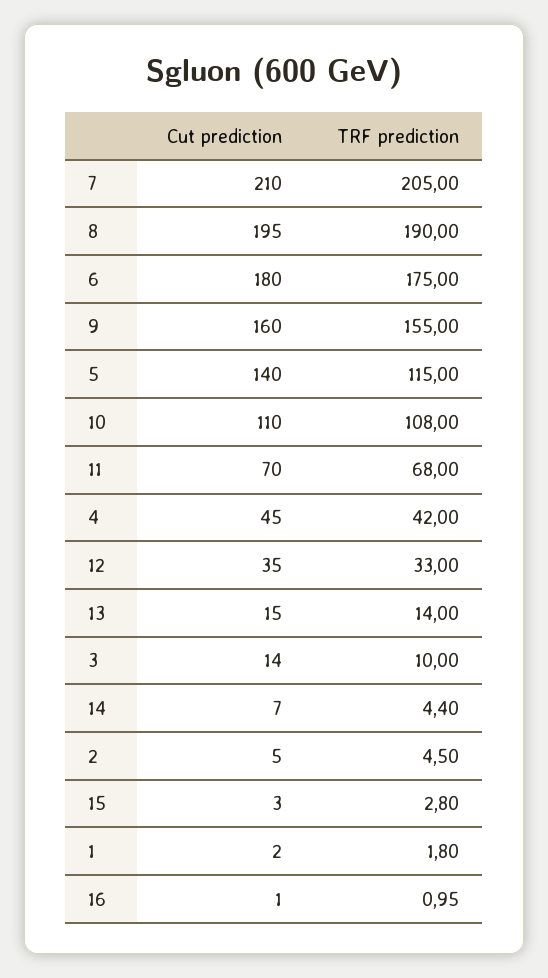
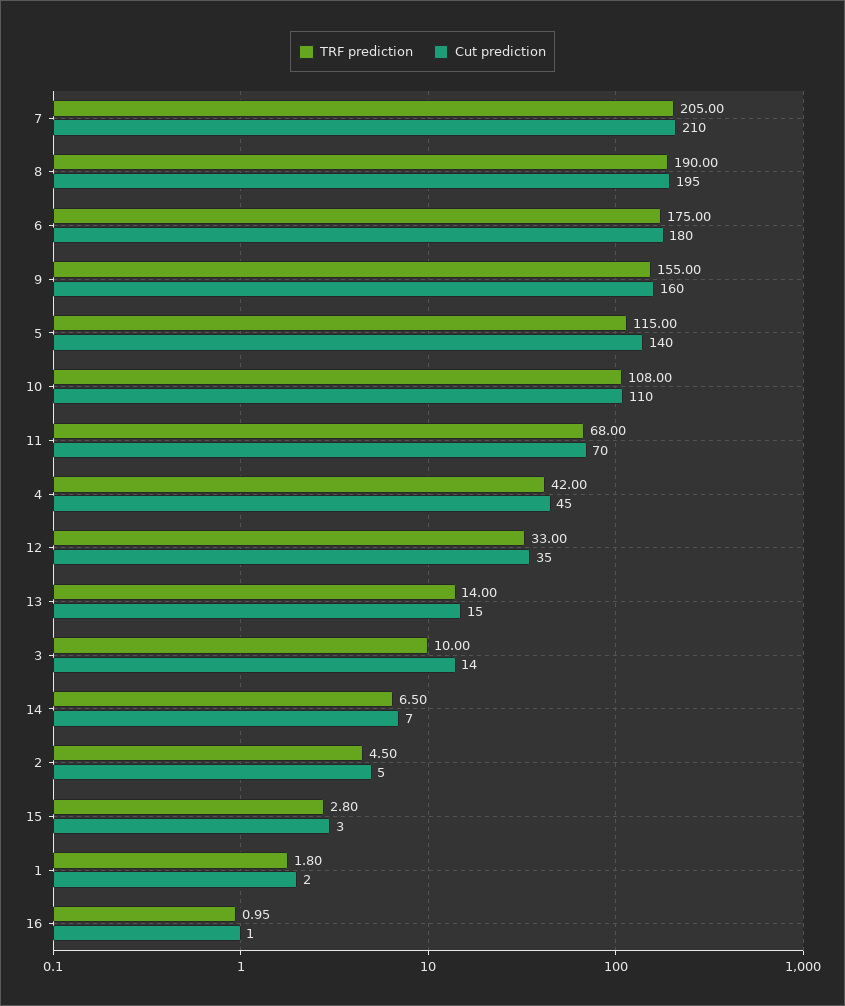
  {
    "Cut prediction": {
      "7": 210,
      "8": 195,
      "6": 180,
      "9": 160,
      "5": 140,
      "10": 110,
      "11": 70,
      "4": 45,
      "12": 35,
      "13": 15,
      "3": 14,
      "14": 7,
      "2": 5,
      "15": 3,
      "1": 2,
      "16": 1
    },
    "TRF prediction": {
      "7": 205,
      "8": 190,
      "6": 175,
      "9": 155,
      "5": 115,
      "10": 108,
      "11": 68,
      "4": 42,
      "12": 33,
      "13": 14,
      "3": 10,
-     "14": 4.4,
+     "14": 6.5,
      "2": 4.5,
      "15": 2.8,
      "1": 1.8,
      "16": 0.95
    }
  }

